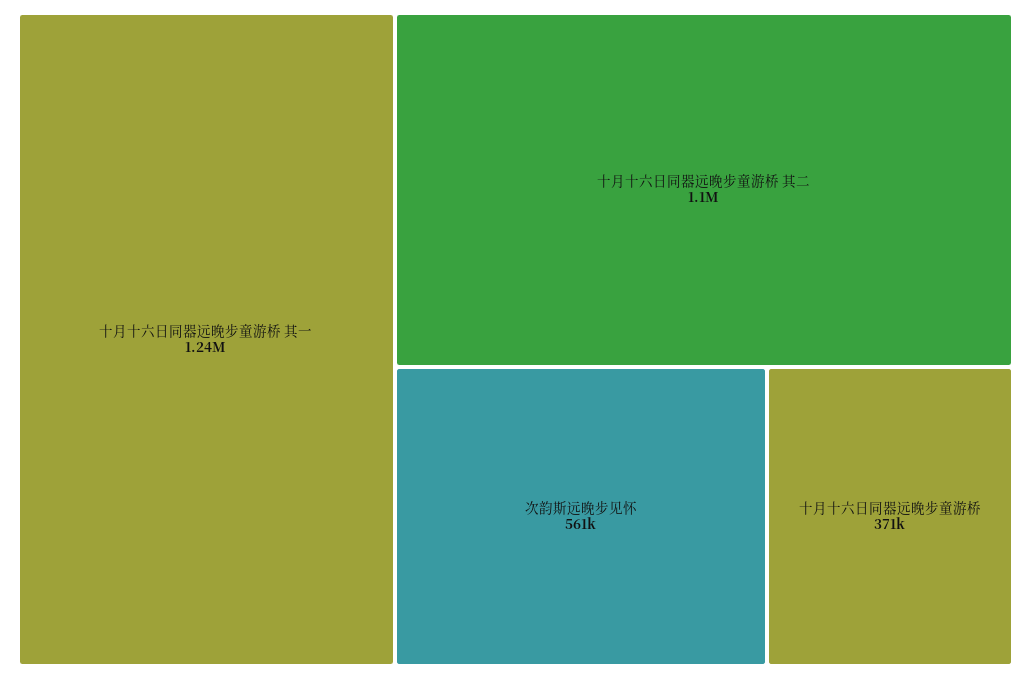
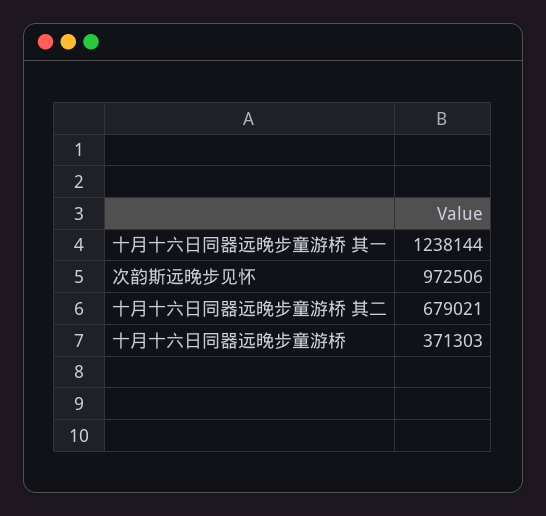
  {
    "十月十六日同器远晚步童游桥 其一": 1238144,
-   "十月十六日同器远晚步童游桥 其二": 1100000,
+   "十月十六日同器远晚步童游桥 其二": 679021,
-   "次韵斯远晚步见怀": 561000,
+   "次韵斯远晚步见怀": 972506,
    "十月十六日同器远晚步童游桥": 371303
  }

